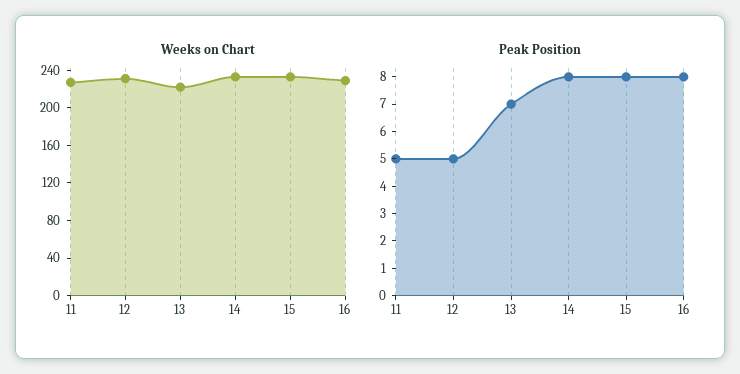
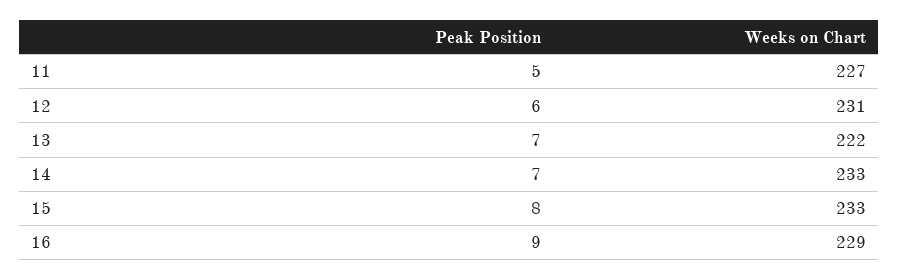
  {
    "Weeks on Chart": {
      "11": 227,
      "12": 231,
      "13": 222,
      "14": 233,
      "15": 233,
      "16": 229
    },
    "Peak Position": {
      "11": 5,
-     "12": 5,
+     "12": 6,
      "13": 7,
-     "14": 8,
+     "14": 7,
      "15": 8,
-     "16": 8
+     "16": 9
    }
  }

